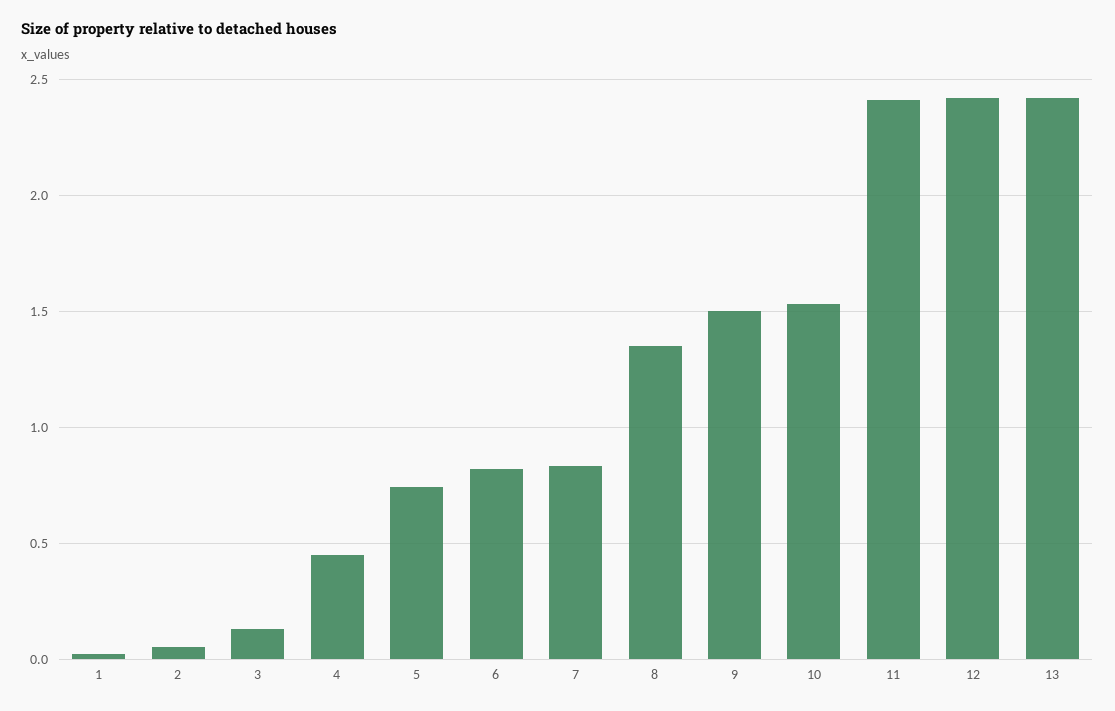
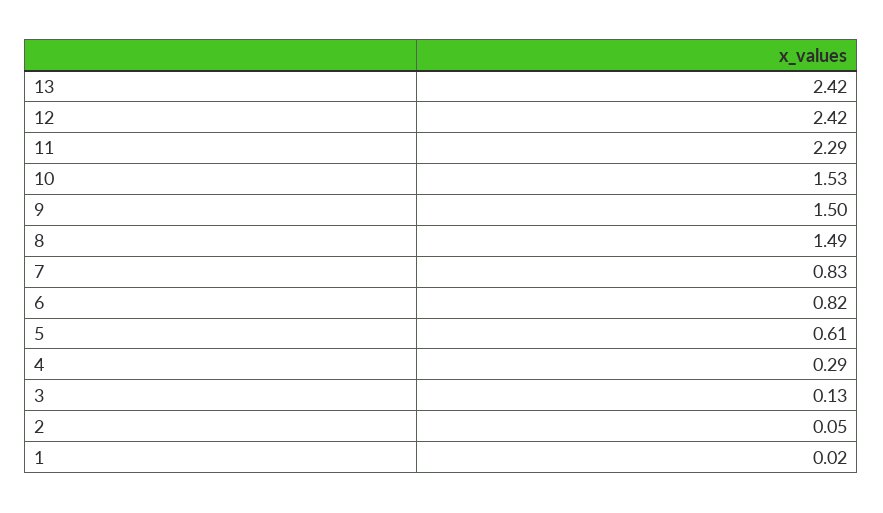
  {
    "1": 0.02,
    "2": 0.05,
    "3": 0.13,
-   "4": 0.45,
+   "4": 0.29,
-   "5": 0.75,
+   "5": 0.61,
    "6": 0.82,
    "7": 0.83,
-   "8": 1.35,
+   "8": 1.49,
    "9": 1.5,
    "10": 1.53,
-   "11": 2.4,
+   "11": 2.29,
    "12": 2.42,
    "13": 2.42
  }

